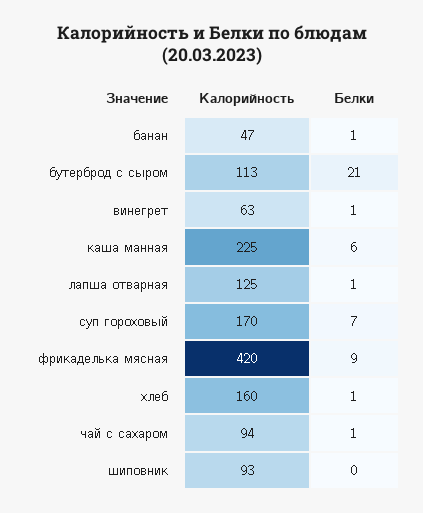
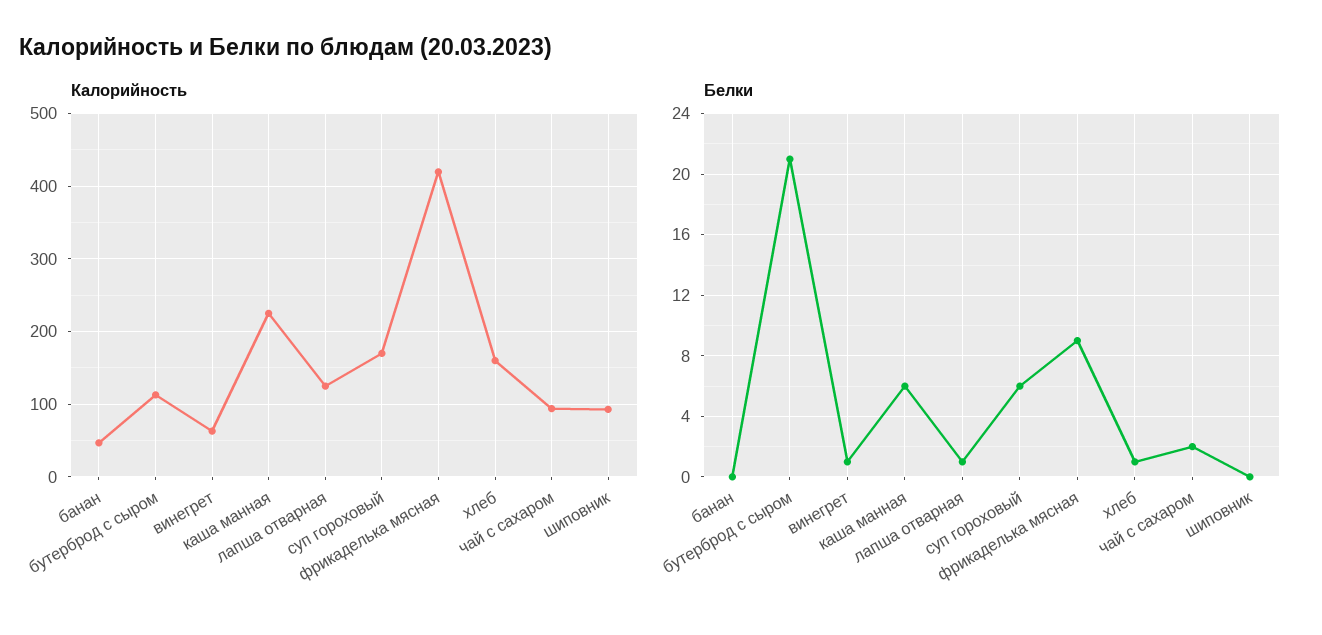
  {
    "Калорийность": {
      "банан": 47,
      "бутерброд с сыром": 113,
      "винегрет": 63,
      "каша манная": 225,
      "лапша отварная": 125,
      "суп гороховый": 170,
      "фрикаделька мясная": 420,
      "хлеб": 160,
      "чай с сахаром": 94,
      "шиповник": 93
    },
    "Белки": {
-     "банан": 1,
+     "банан": 0,
      "бутерброд с сыром": 21,
      "винегрет": 1,
      "каша манная": 6,
      "лапша отварная": 1,
-     "суп гороховый": 7,
+     "суп гороховый": 6,
      "фрикаделька мясная": 9,
      "хлеб": 1,
-     "чай с сахаром": 1,
+     "чай с сахаром": 2,
      "шиповник": 0
    }
  }

